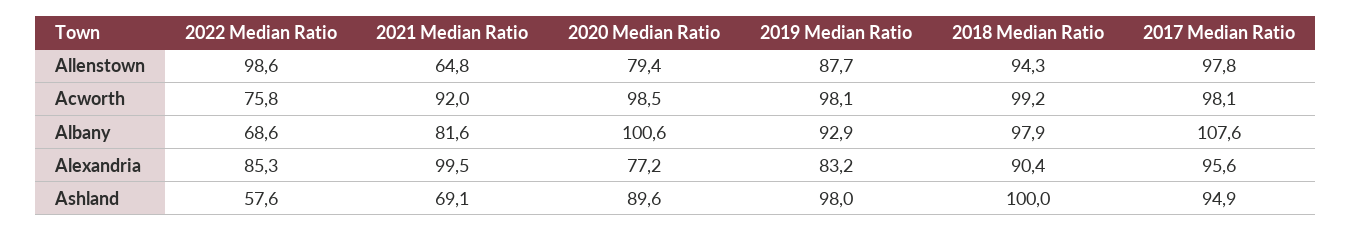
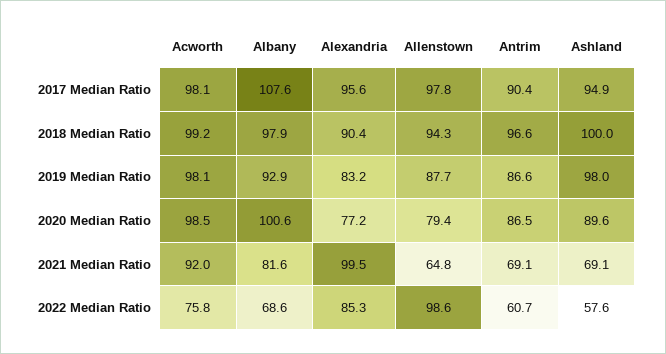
  {
    "2022 Median Ratio": {
      "Allenstown": 98.6,
      "Acworth": 75.8,
      "Albany": 68.6,
      "Alexandria": 85.3,
-     "Ashland": 57.6
+     "Ashland": 57.6,
+     "Antrim": 60.7
    },
    "2021 Median Ratio": {
      "Allenstown": 64.8,
      "Acworth": 92,
      "Albany": 81.6,
      "Alexandria": 99.5,
-     "Ashland": 69.1
+     "Ashland": 69.1,
+     "Antrim": 69.1
    },
    "2020 Median Ratio": {
      "Allenstown": 79.4,
      "Acworth": 98.5,
      "Albany": 100.6,
      "Alexandria": 77.2,
-     "Ashland": 89.6
+     "Ashland": 89.6,
+     "Antrim": 86.5
    },
    "2019 Median Ratio": {
      "Allenstown": 87.7,
      "Acworth": 98.1,
      "Albany": 92.9,
      "Alexandria": 83.2,
-     "Ashland": 98
+     "Ashland": 98,
+     "Antrim": 86.6
    },
    "2018 Median Ratio": {
      "Allenstown": 94.3,
      "Acworth": 99.2,
      "Albany": 97.9,
      "Alexandria": 90.4,
-     "Ashland": 100
+     "Ashland": 100,
+     "Antrim": 96.6
    },
    "2017 Median Ratio": {
      "Allenstown": 97.8,
      "Acworth": 98.1,
      "Albany": 107.6,
      "Alexandria": 95.6,
-     "Ashland": 94.9
+     "Ashland": 94.9,
+     "Antrim": 90.4
    }
  }

